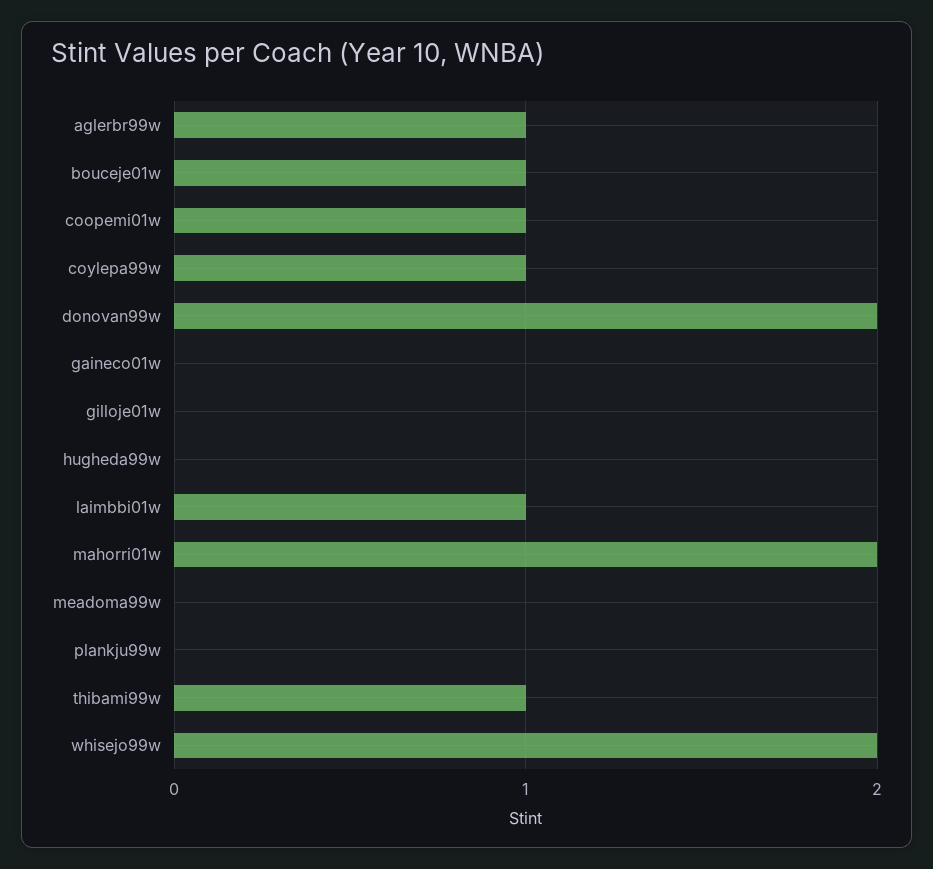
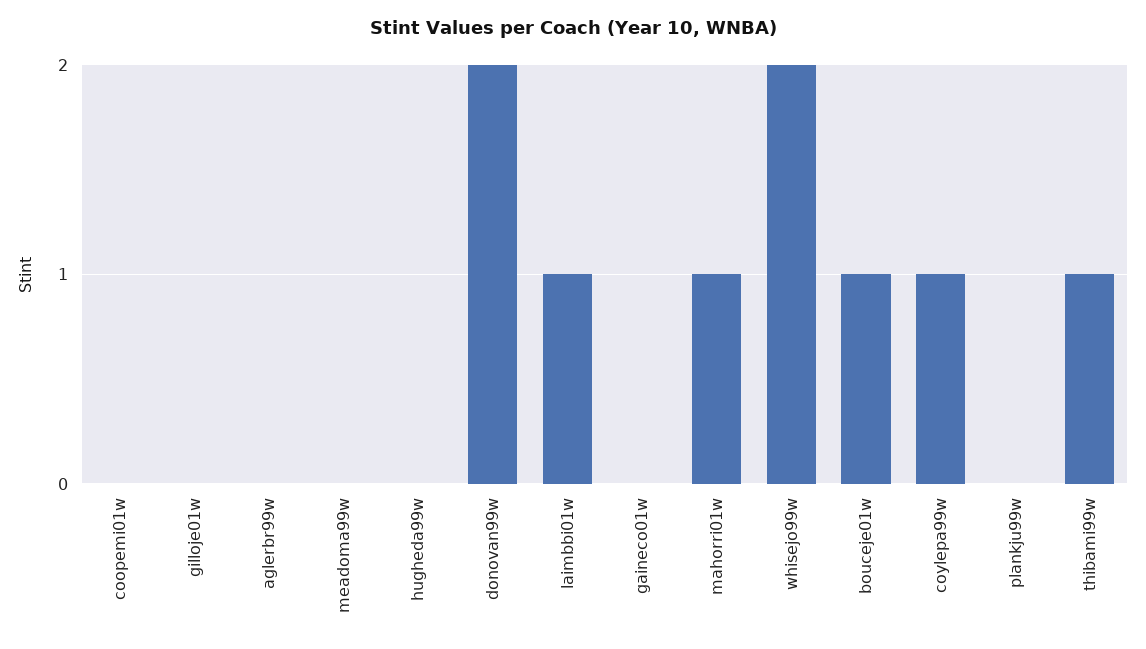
  {
-   "aglerbr99w": 1,
+   "aglerbr99w": 0,
    "bouceje01w": 1,
-   "coopemi01w": 1,
+   "coopemi01w": 0,
    "coylepa99w": 1,
    "donovan99w": 2,
    "gaineco01w": 0,
    "gilloje01w": 0,
    "hugheda99w": 0,
    "laimbbi01w": 1,
-   "mahorri01w": 2,
+   "mahorri01w": 1,
    "meadoma99w": 0,
    "plankju99w": 0,
    "thibami99w": 1,
    "whisejo99w": 2
  }

